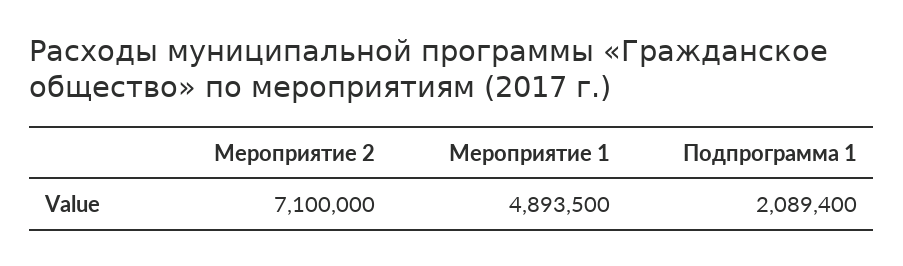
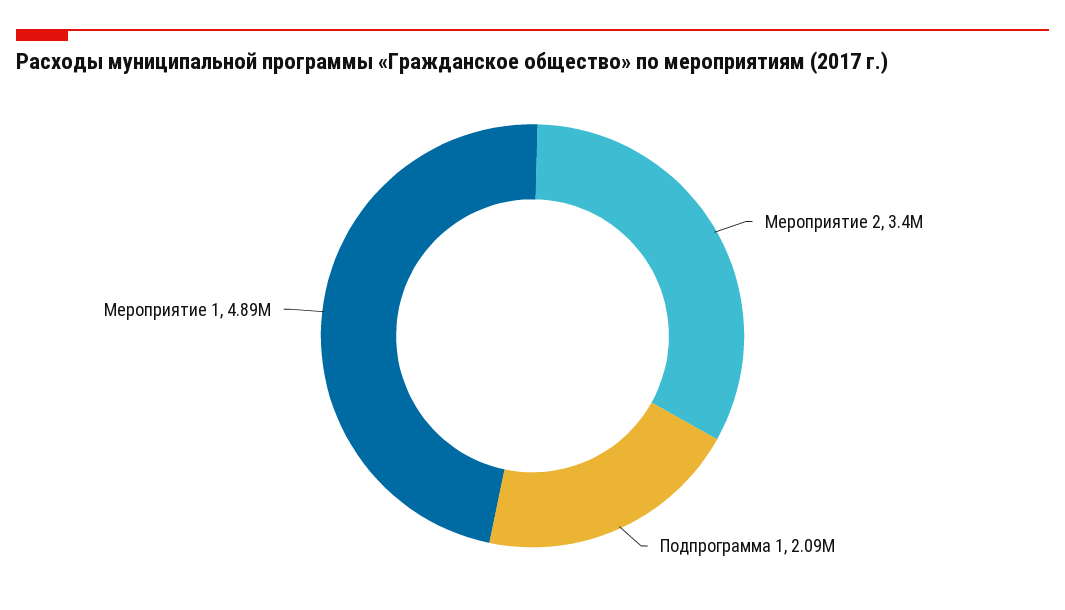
  {
-   "Мероприятие 2": 7100000,
+   "Мероприятие 2": 3400000,
    "Мероприятие 1": 4893500,
    "Подпрограмма 1": 2089400
  }

